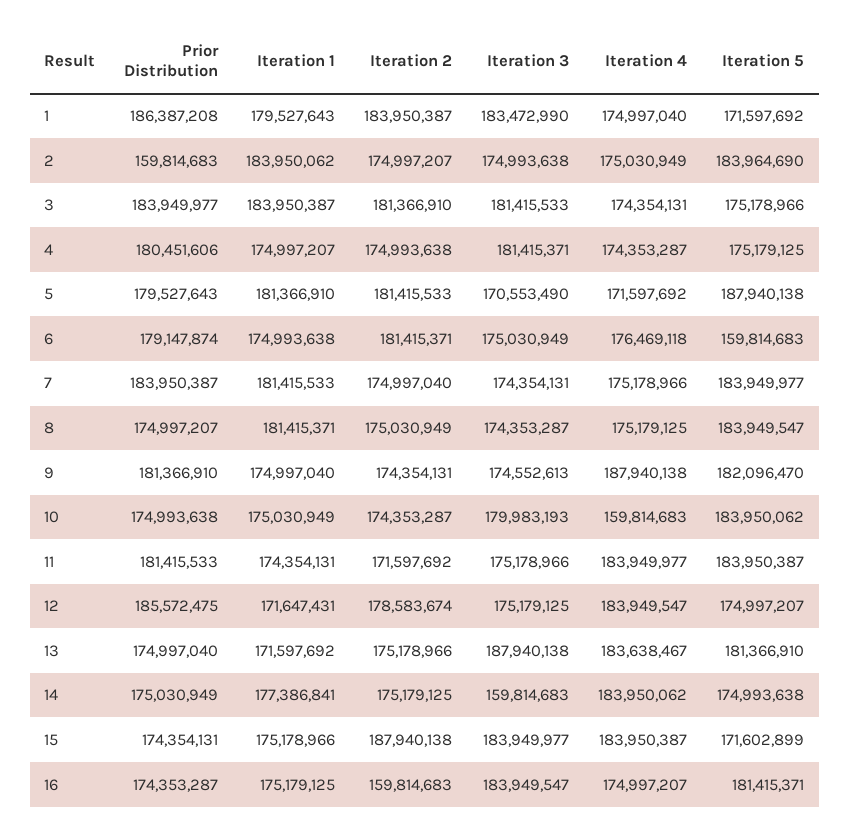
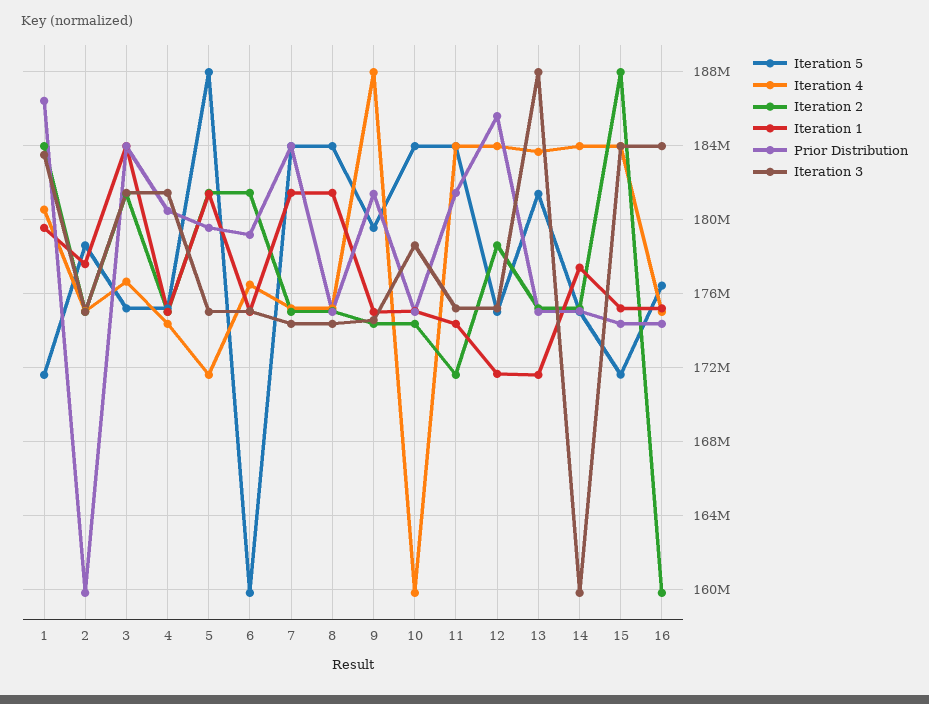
  {
    "Prior Distribution": {
      "1": 186387208,
      "2": 159814683,
      "3": 183949977,
      "4": 180451606,
      "5": 179527643,
      "6": 179147874,
      "7": 183950387,
      "8": 174997207,
      "9": 181366910,
      "10": 174993638,
      "11": 181415533,
      "12": 185572475,
      "13": 174997040,
      "14": 175030949,
      "15": 174354131,
      "16": 174353287
    },
    "Iteration 1": {
      "1": 179527643,
-     "2": 183950062,
+     "2": 177500000,
      "3": 183950387,
      "4": 174997207,
      "5": 181366910,
      "6": 174993638,
      "7": 181415533,
      "8": 181415371,
      "9": 174997040,
      "10": 175030949,
      "11": 174354131,
      "12": 171647431,
      "13": 171597692,
      "14": 177386841,
      "15": 175178966,
      "16": 175179125
    },
    "Iteration 2": {
      "1": 183950387,
      "2": 174997207,
      "3": 181366910,
      "4": 174993638,
      "5": 181415533,
      "6": 181415371,
      "7": 174997040,
      "8": 175030949,
      "9": 174354131,
      "10": 174353287,
      "11": 171597692,
      "12": 178583674,
      "13": 175178966,
      "14": 175179125,
      "15": 187940138,
      "16": 159814683
    },
    "Iteration 3": {
      "1": 183472990,
      "2": 174993638,
      "3": 181415533,
      "4": 181415371,
-     "5": 170553490,
+     "5": 175000000,
      "6": 175030949,
      "7": 174354131,
      "8": 174353287,
      "9": 174552613,
-     "10": 179983193,
+     "10": 178500000,
      "11": 175178966,
      "12": 175179125,
      "13": 187940138,
      "14": 159814683,
      "15": 183949977,
      "16": 183949547
    },
    "Iteration 4": {
-     "1": 174997040,
+     "1": 180500000,
      "2": 175030949,
-     "3": 174354131,
+     "3": 176500000,
      "4": 174353287,
      "5": 171597692,
      "6": 176469118,
      "7": 175178966,
      "8": 175179125,
      "9": 187940138,
      "10": 159814683,
      "11": 183949977,
      "12": 183949547,
      "13": 183638467,
      "14": 183950062,
      "15": 183950387,
      "16": 174997207
    },
    "Iteration 5": {
      "1": 171597692,
-     "2": 183964690,
+     "2": 178500000,
      "3": 175178966,
      "4": 175179125,
      "5": 187940138,
      "6": 159814683,
      "7": 183949977,
      "8": 183949547,
-     "9": 182096470,
+     "9": 179500000,
      "10": 183950062,
      "11": 183950387,
      "12": 174997207,
      "13": 181366910,
      "14": 174993638,
      "15": 171602899,
-     "16": 181415371
+     "16": 176500000
    }
  }

